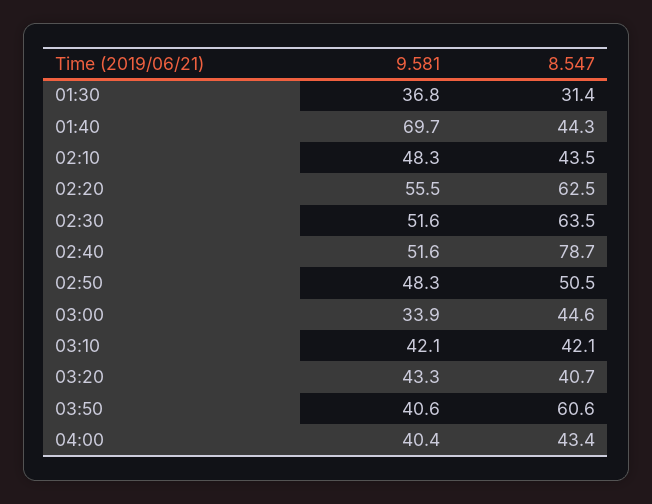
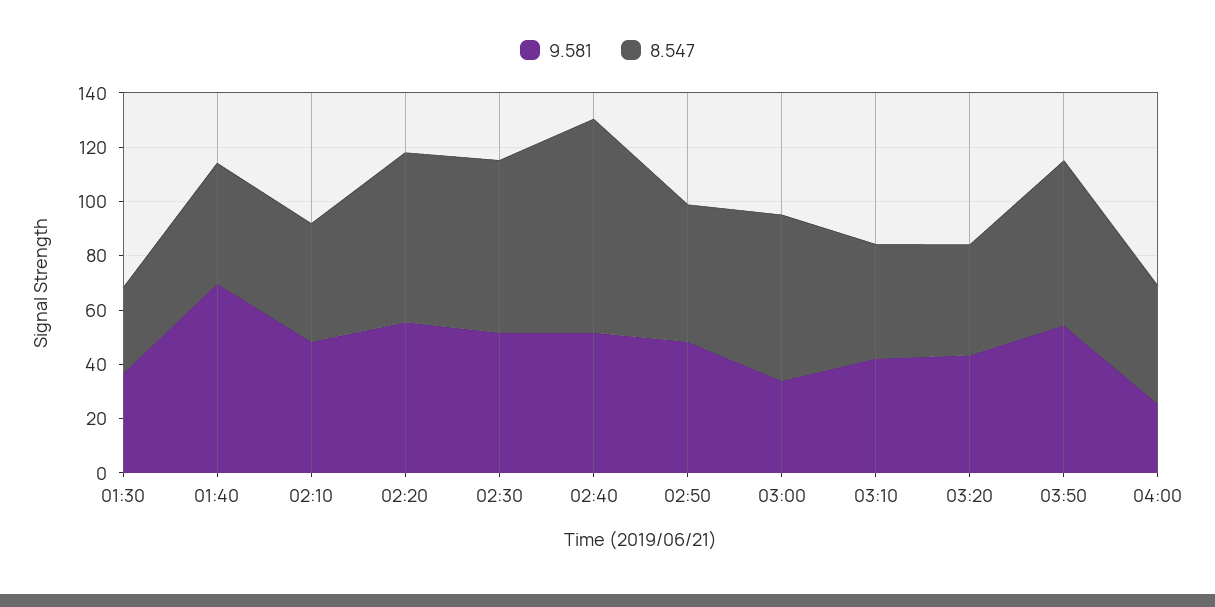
  {
    "9.581": {
      "01:30": 36.8,
      "01:40": 69.7,
      "02:10": 48.3,
      "02:20": 55.5,
      "02:30": 51.6,
      "02:40": 51.6,
      "02:50": 48.3,
      "03:00": 33.9,
      "03:10": 42.1,
      "03:20": 43.3,
-     "03:50": 40.6,
+     "03:50": 55,
-     "04:00": 40.4
+     "04:00": 25
    },
    "8.547": {
      "01:30": 31.4,
      "01:40": 44.3,
      "02:10": 43.5,
      "02:20": 62.5,
      "02:30": 63.5,
      "02:40": 78.7,
      "02:50": 50.5,
-     "03:00": 44.6,
+     "03:00": 60,
      "03:10": 42.1,
      "03:20": 40.7,
      "03:50": 60.6,
      "04:00": 43.4
    }
  }

